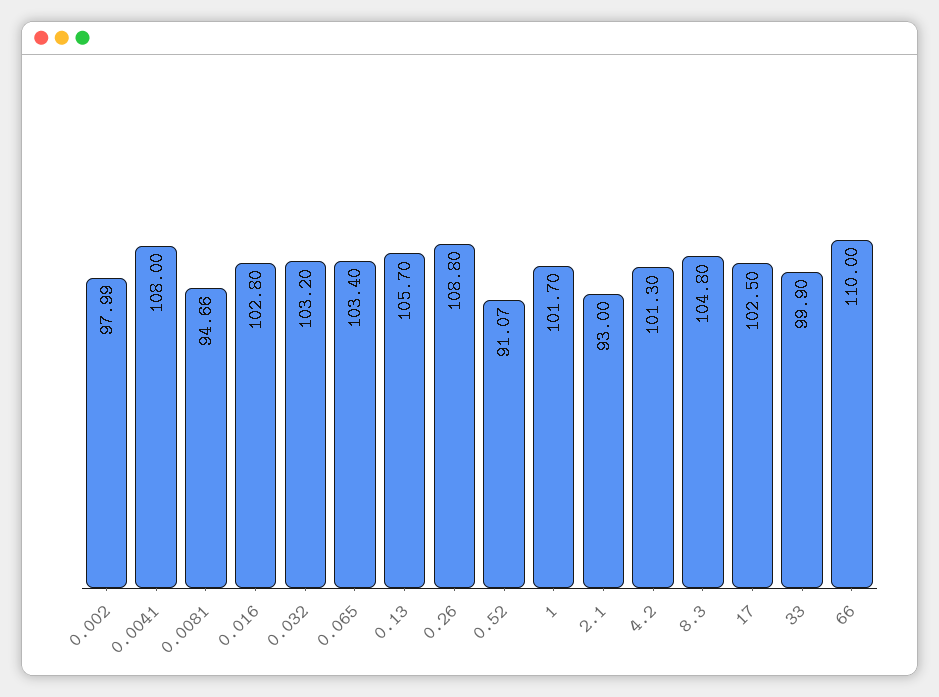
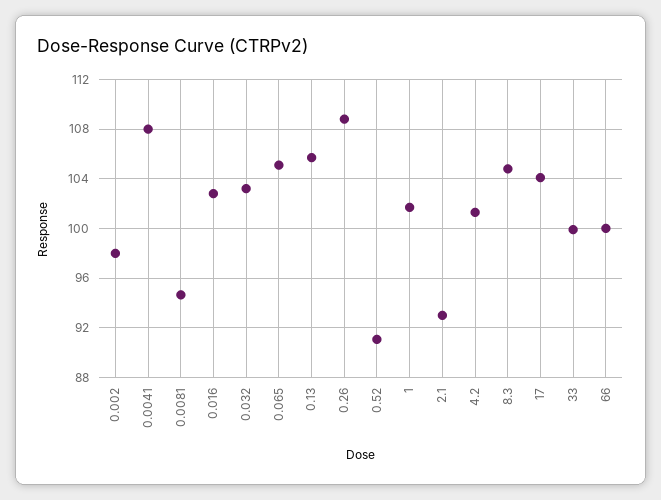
  {
    "0.002": 97.99,
    "0.0041": 108,
    "0.0081": 94.66,
    "0.016": 102.8,
    "0.032": 103.2,
-   "0.065": 103.4,
+   "0.065": 105,
    "0.13": 105.7,
    "0.26": 108.8,
    "0.52": 91.07,
    "1": 101.7,
    "2.1": 93,
    "4.2": 101.3,
    "8.3": 104.8,
-   "17": 102.5,
+   "17": 104,
    "33": 99.9,
-   "66": 110
+   "66": 100
  }

